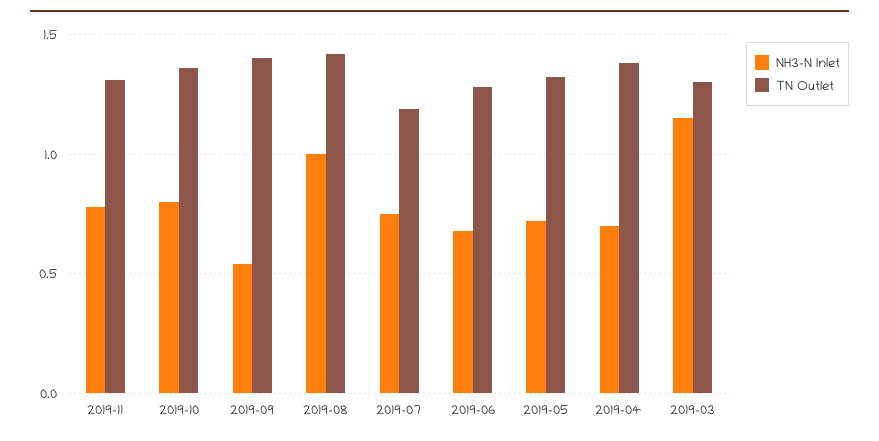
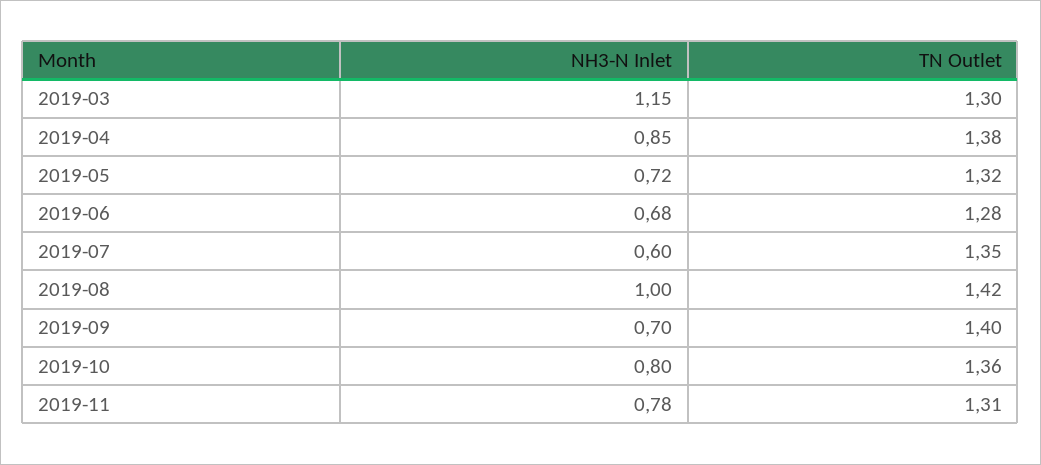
  {
    "NH3-N Inlet": {
      "2019-11": 0.78,
      "2019-10": 0.8,
-     "2019-09": 0.55,
+     "2019-09": 0.7,
      "2019-08": 1,
-     "2019-07": 0.75,
+     "2019-07": 0.6,
      "2019-06": 0.68,
      "2019-05": 0.72,
-     "2019-04": 0.7,
+     "2019-04": 0.85,
      "2019-03": 1.15
    },
    "TN Outlet": {
      "2019-11": 1.31,
      "2019-10": 1.36,
      "2019-09": 1.4,
      "2019-08": 1.42,
-     "2019-07": 1.2,
+     "2019-07": 1.35,
      "2019-06": 1.28,
      "2019-05": 1.32,
      "2019-04": 1.38,
      "2019-03": 1.3
    }
  }

